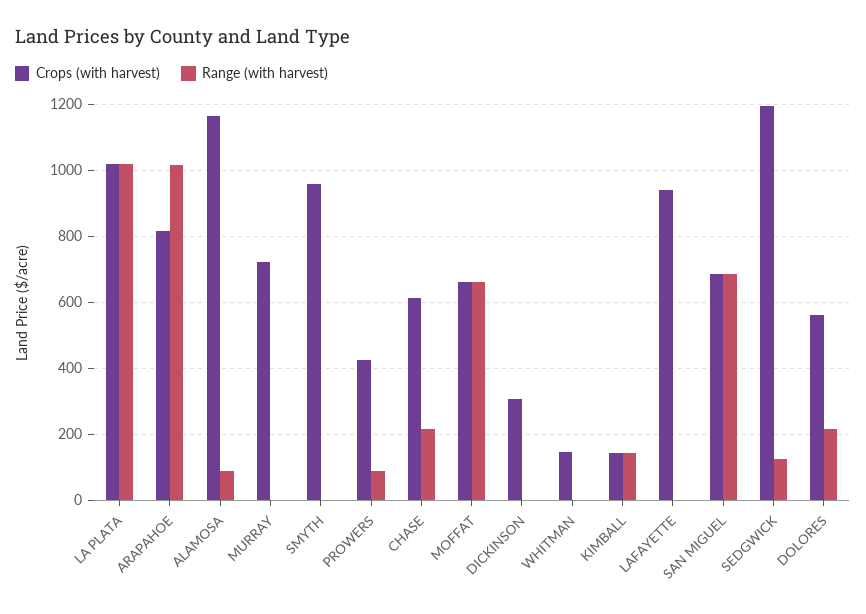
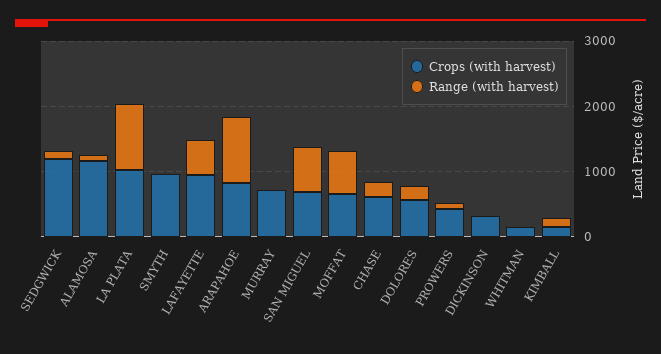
  {
    "Crops (with harvest)": {
      "LA PLATA": 1020,
      "ARAPAHOE": 820,
      "ALAMOSA": 1160,
      "MURRAY": 720,
      "SMYTH": 960,
      "PROWERS": 420,
      "CHASE": 620,
      "MOFFAT": 660,
      "DICKINSON": 300,
      "WHITMAN": 140,
      "KIMBALL": 140,
      "LAFAYETTE": 940,
      "SAN MIGUEL": 680,
      "SEDGWICK": 1200,
      "DOLORES": 560
    },
    "Range (with harvest)": {
      "LA PLATA": 1020,
      "ARAPAHOE": 1020,
      "ALAMOSA": 80,
      "MURRAY": 0,
      "SMYTH": 0,
      "PROWERS": 100,
      "CHASE": 220,
      "MOFFAT": 660,
      "DICKINSON": 0,
      "WHITMAN": 0,
      "KIMBALL": 140,
-     "LAFAYETTE": 0,
+     "LAFAYETTE": 600,
      "SAN MIGUEL": 680,
      "SEDGWICK": 120,
      "DOLORES": 220
    }
  }

